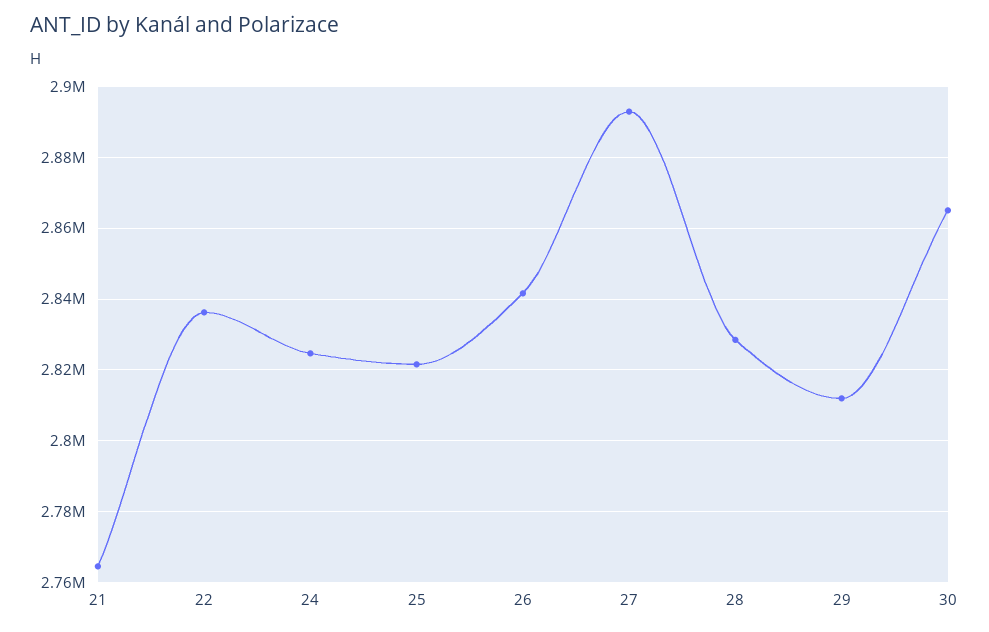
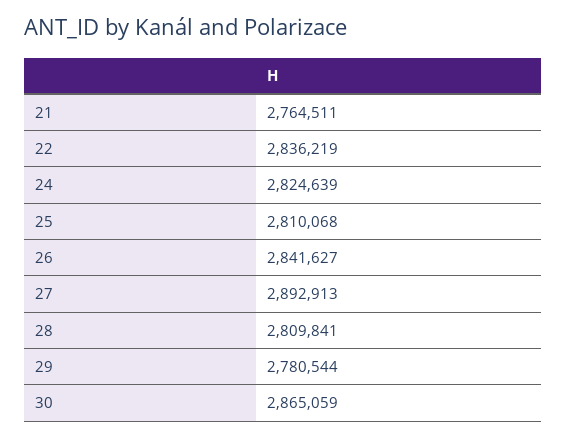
  {
    "21": 2764511,
    "22": 2836219,
    "24": 2824639,
-   "25": 2822000,
+   "25": 2810068,
    "26": 2841627,
    "27": 2892913,
-   "28": 2828000,
+   "28": 2809841,
-   "29": 2812000,
+   "29": 2780544,
    "30": 2865059
  }

